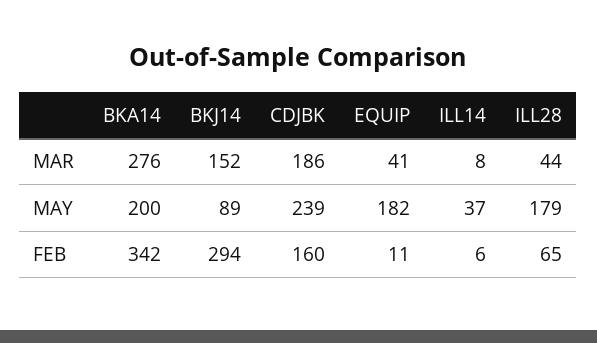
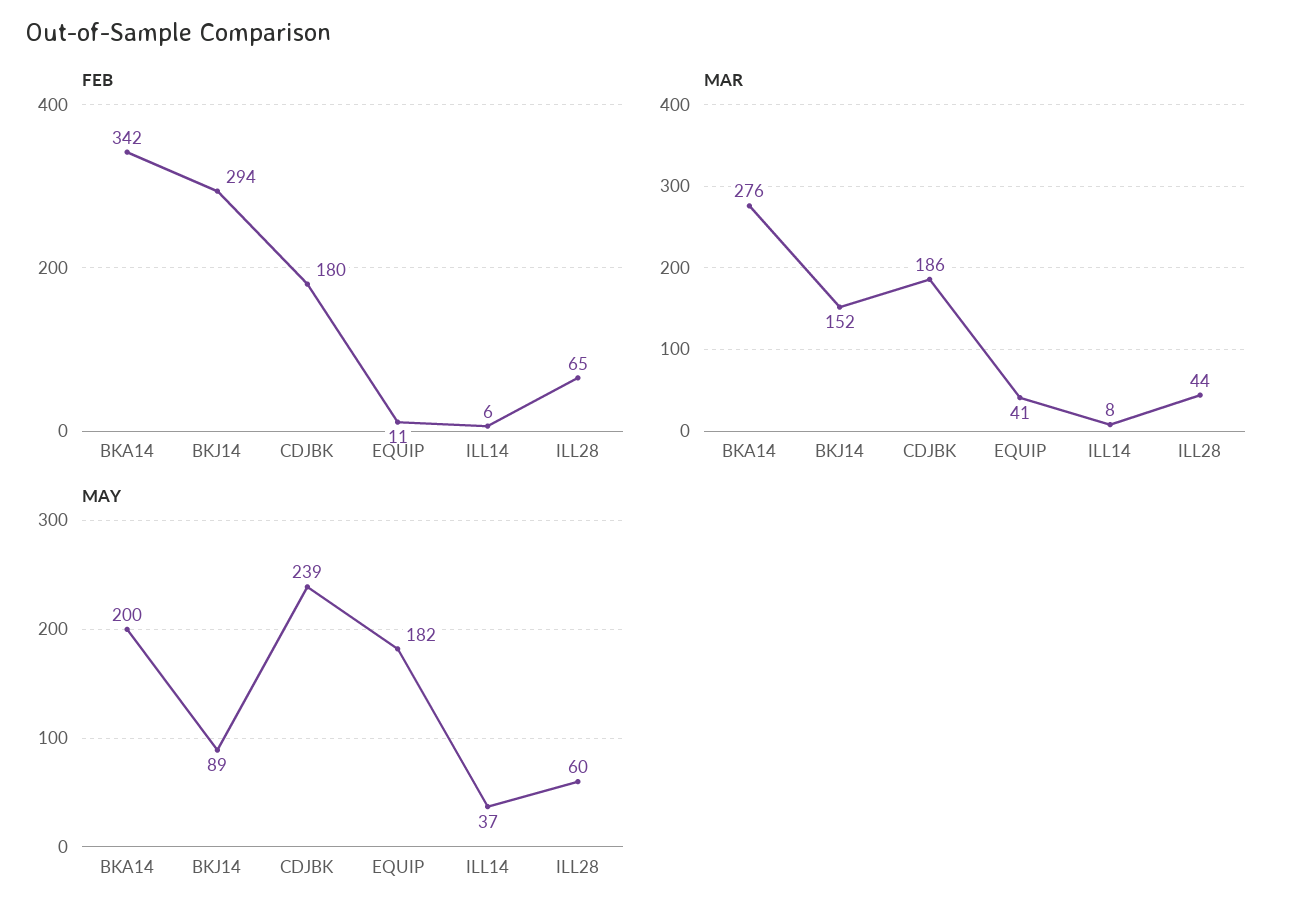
  {
    "MAR": {
      "BKA14": 276,
      "BKJ14": 152,
      "CDJBK": 186,
      "EQUIP": 41,
      "ILL14": 8,
      "ILL28": 44
    },
    "MAY": {
      "BKA14": 200,
      "BKJ14": 89,
      "CDJBK": 239,
      "EQUIP": 182,
      "ILL14": 37,
-     "ILL28": 179
+     "ILL28": 60
    },
    "FEB": {
      "BKA14": 342,
      "BKJ14": 294,
-     "CDJBK": 160,
+     "CDJBK": 180,
      "EQUIP": 11,
      "ILL14": 6,
      "ILL28": 65
    }
  }

